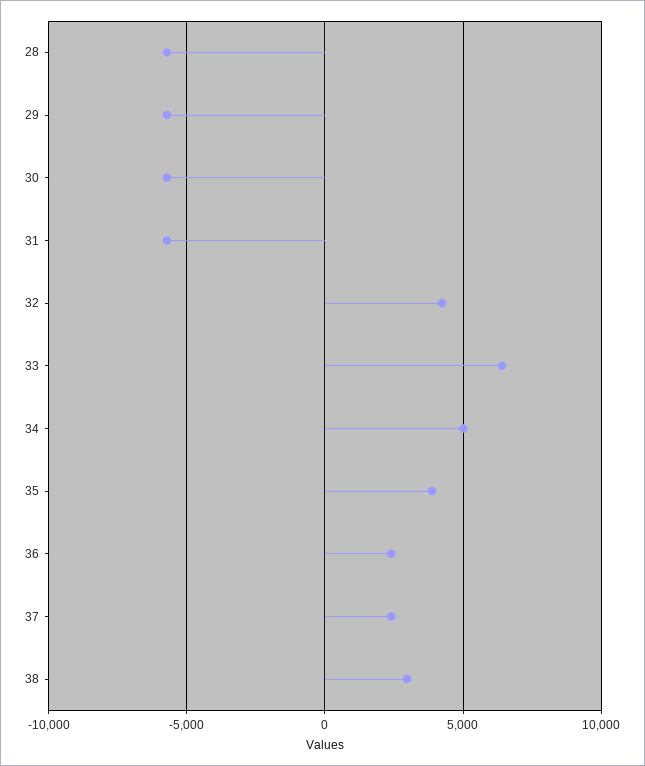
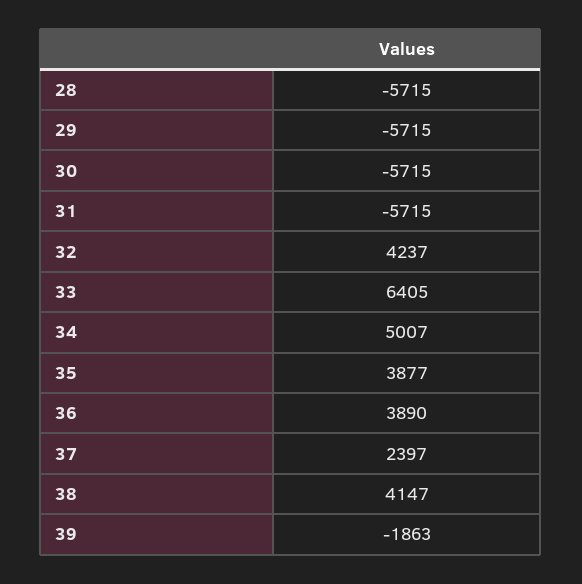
  {
    "28": -5715,
    "29": -5715,
    "30": -5715,
    "31": -5715,
    "32": 4237,
    "33": 6405,
    "34": 5007,
    "35": 3877,
-   "36": 2500,
+   "36": 3890,
    "37": 2397,
-   "38": 3000
+   "38": 4147,
+   "39": -1863
  }

